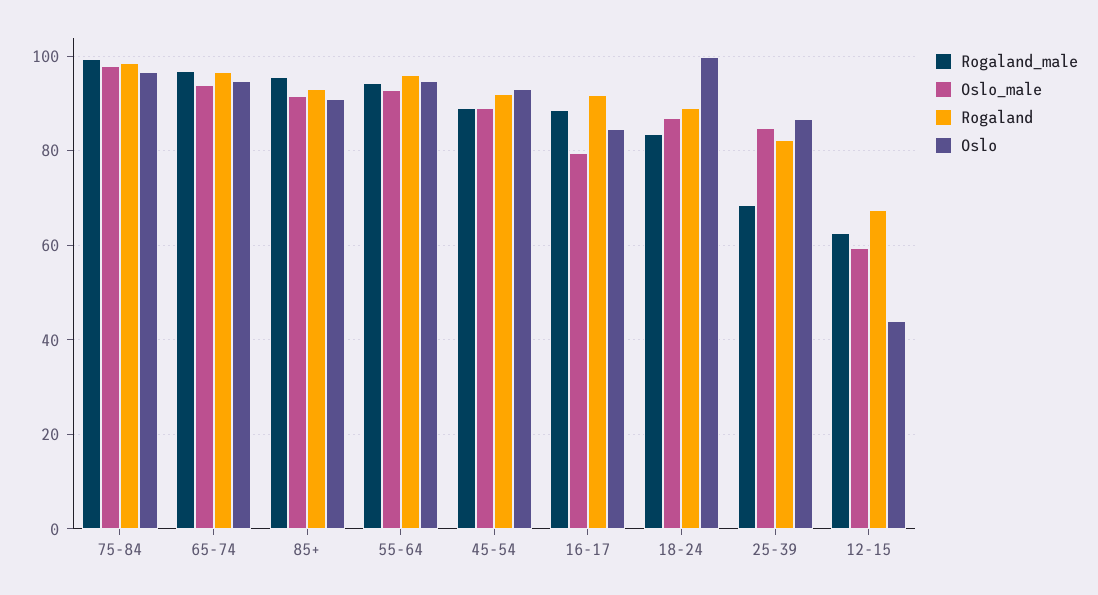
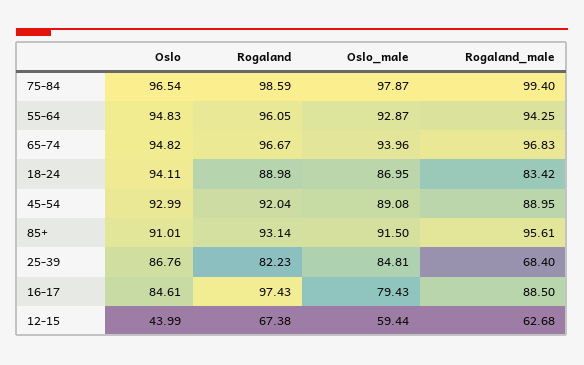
  {
    "Rogaland_male": {
      "75-84": 99.4,
      "65-74": 96.83,
      "85+": 95.61,
      "55-64": 94.25,
      "45-54": 88.95,
      "16-17": 88.5,
      "18-24": 83.42,
      "25-39": 68.4,
      "12-15": 62.68
    },
    "Oslo_male": {
      "75-84": 97.87,
      "65-74": 93.96,
      "85+": 91.5,
      "55-64": 92.87,
      "45-54": 89.08,
      "16-17": 79.43,
      "18-24": 86.95,
      "25-39": 84.81,
      "12-15": 59.44
    },
    "Rogaland": {
      "75-84": 98.59,
      "65-74": 96.67,
      "85+": 93.14,
      "55-64": 96.05,
      "45-54": 92.04,
-     "16-17": 92,
+     "16-17": 97.43,
      "18-24": 88.98,
      "25-39": 82.23,
      "12-15": 67.38
    },
    "Oslo": {
      "75-84": 96.54,
      "65-74": 94.82,
      "85+": 91.01,
      "55-64": 94.83,
      "45-54": 92.99,
      "16-17": 84.61,
-     "18-24": 100,
+     "18-24": 94.11,
      "25-39": 86.76,
      "12-15": 43.99
    }
  }

